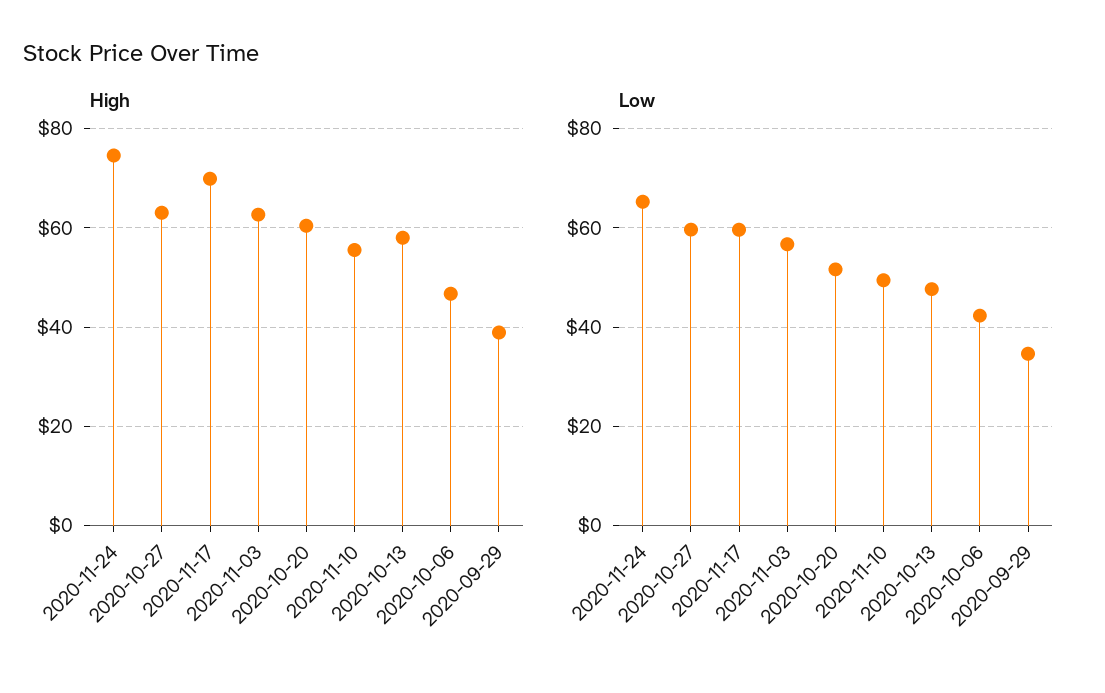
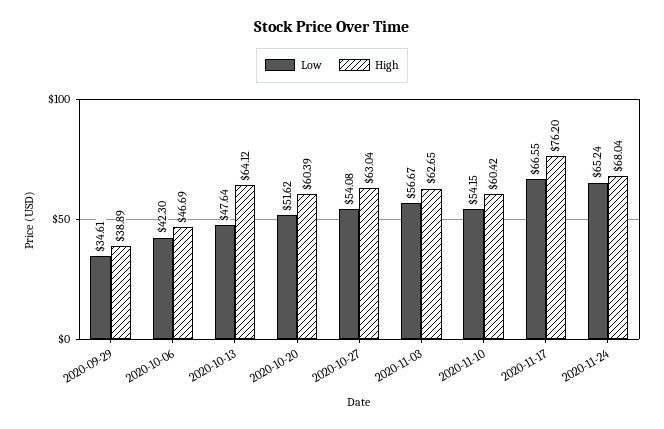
  {
    "High": {
-     "2020-11-24": 74,
+     "2020-11-24": 68.04,
      "2020-10-27": 63.04,
-     "2020-11-17": 70,
+     "2020-11-17": 76.2,
      "2020-11-03": 62.65,
      "2020-10-20": 60.39,
-     "2020-11-10": 56,
+     "2020-11-10": 60.42,
-     "2020-10-13": 58,
+     "2020-10-13": 64.12,
      "2020-10-06": 46.69,
      "2020-09-29": 38.89
    },
    "Low": {
      "2020-11-24": 65.24,
-     "2020-10-27": 60,
+     "2020-10-27": 54.08,
-     "2020-11-17": 60,
+     "2020-11-17": 66.55,
      "2020-11-03": 56.67,
      "2020-10-20": 51.62,
-     "2020-11-10": 50,
+     "2020-11-10": 54.15,
      "2020-10-13": 47.64,
      "2020-10-06": 42.3,
      "2020-09-29": 34.61
    }
  }

